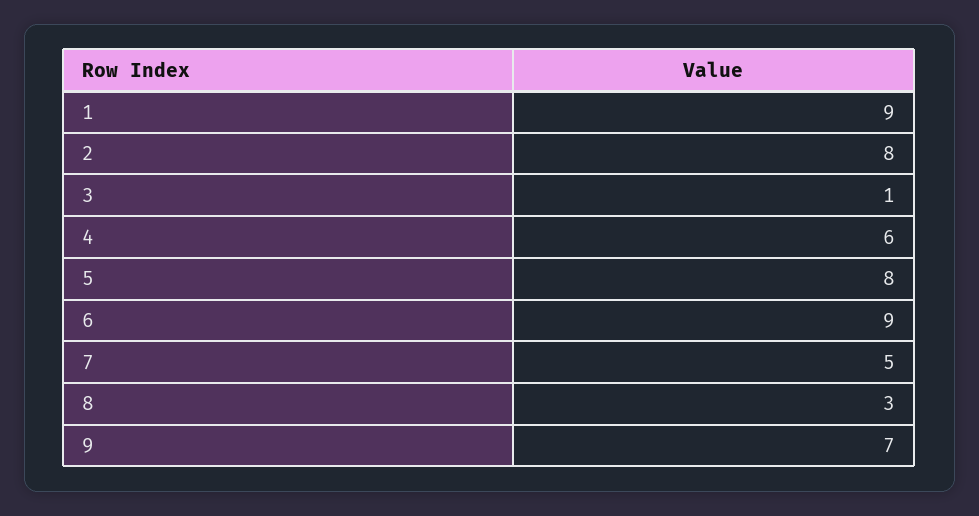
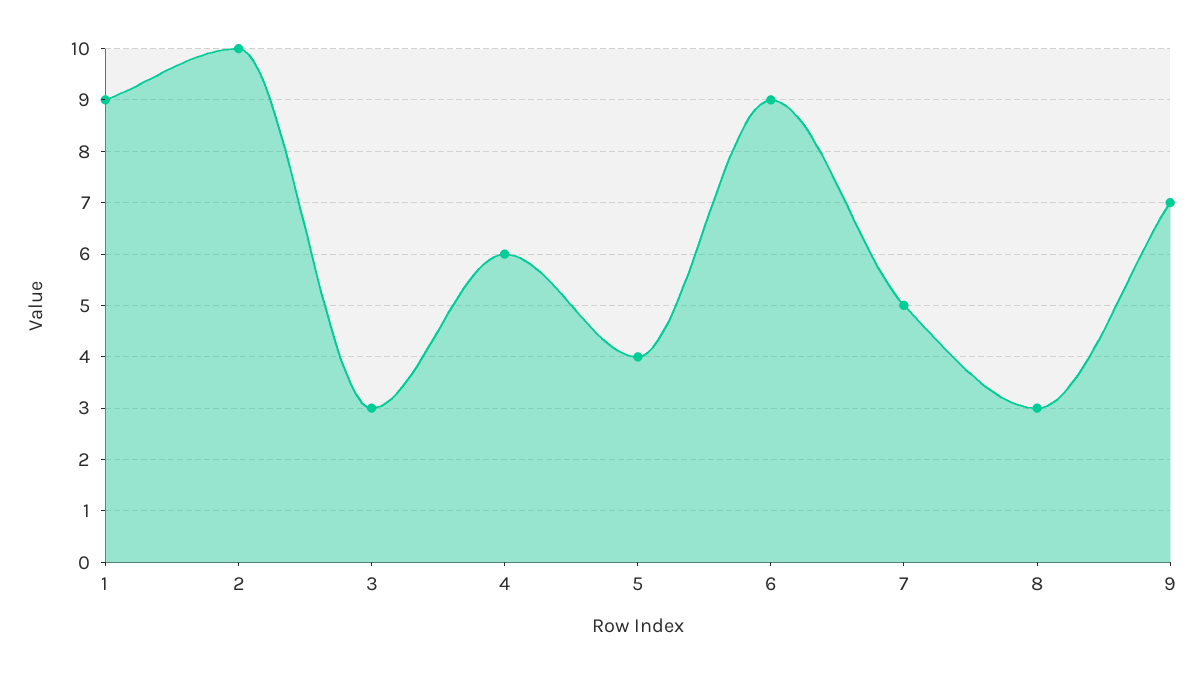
  {
    "1": 9,
-   "2": 8,
+   "2": 10,
-   "3": 1,
+   "3": 3,
    "4": 6,
-   "5": 8,
+   "5": 4,
    "6": 9,
    "7": 5,
    "8": 3,
    "9": 7
  }

